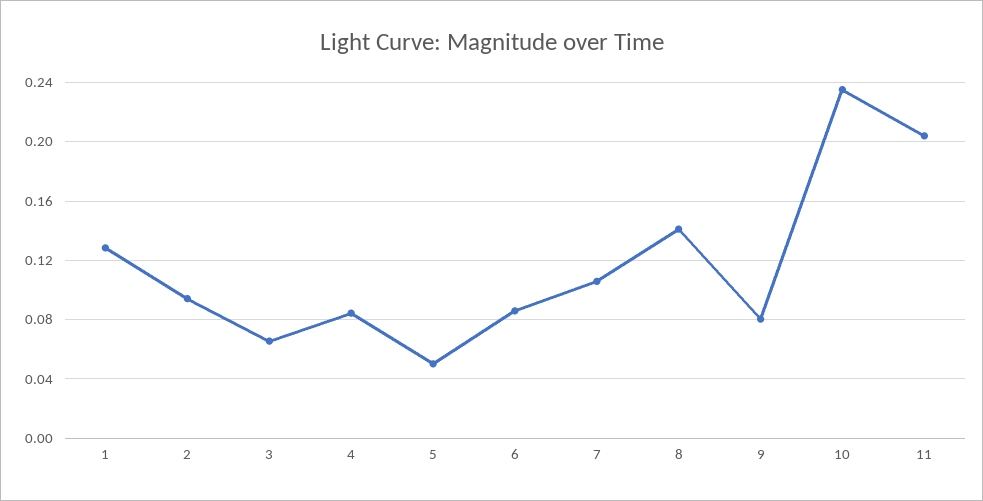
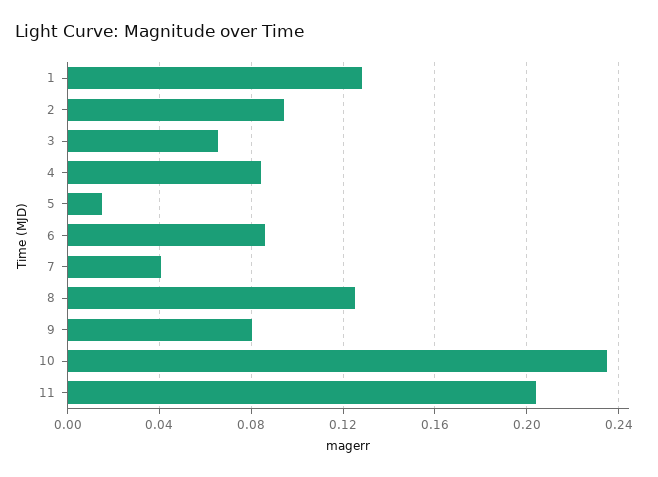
  {
    "1": 0.13,
    "2": 0.095,
    "3": 0.065,
    "4": 0.085,
-   "5": 0.05,
+   "5": 0.015,
    "6": 0.085,
-   "7": 0.105,
+   "7": 0.04,
-   "8": 0.14,
+   "8": 0.125,
    "9": 0.08,
    "10": 0.235,
    "11": 0.205
  }

